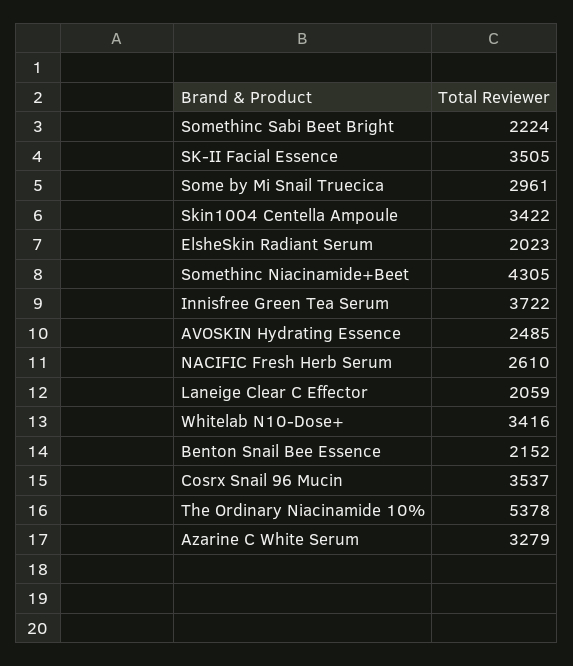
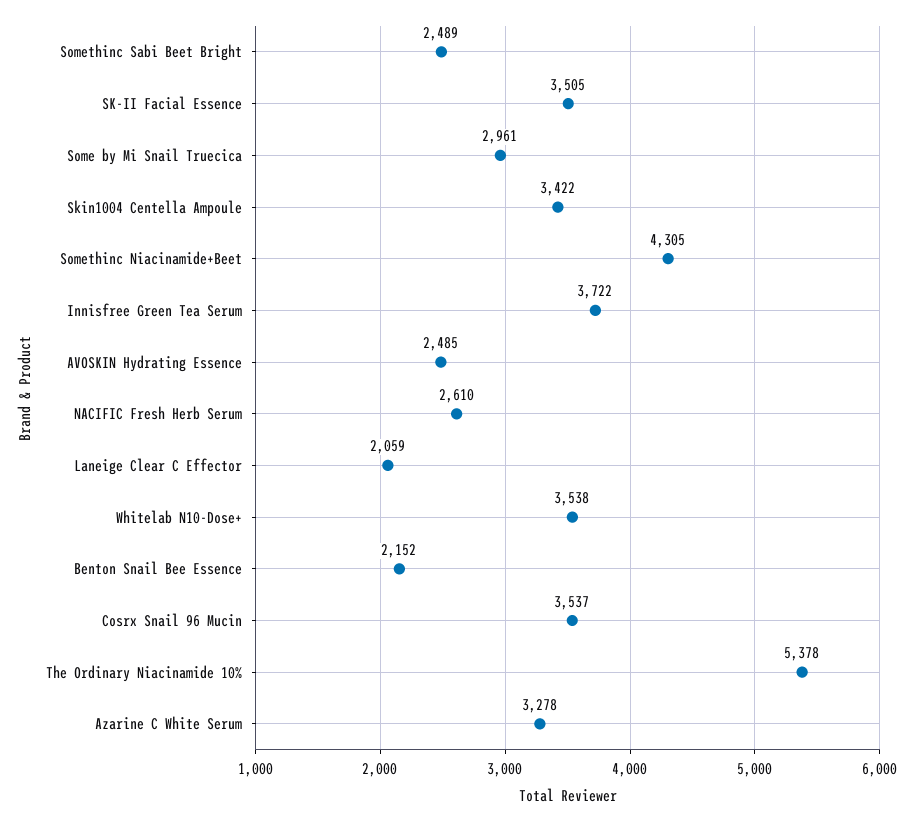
  {
-   "Somethinc Sabi Beet Bright": 2224,
+   "Somethinc Sabi Beet Bright": 2489,
    "SK-II Facial Essence": 3505,
    "Some by Mi Snail Truecica": 2961,
    "Skin1004 Centella Ampoule": 3422,
-   "ElsheSkin Radiant Serum": 2023,
    "Somethinc Niacinamide+Beet": 4305,
    "Innisfree Green Tea Serum": 3722,
    "AVOSKIN Hydrating Essence": 2485,
    "NACIFIC Fresh Herb Serum": 2610,
    "Laneige Clear C Effector": 2059,
-   "Whitelab N10-Dose+": 3416,
+   "Whitelab N10-Dose+": 3538,
    "Benton Snail Bee Essence": 2152,
    "Cosrx Snail 96 Mucin": 3537,
    "The Ordinary Niacinamide 10%": 5378,
-   "Azarine C White Serum": 3279
+   "Azarine C White Serum": 3278
  }

